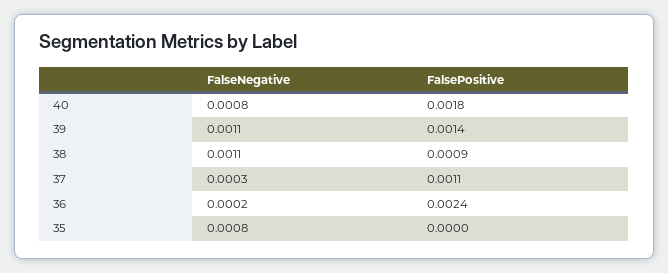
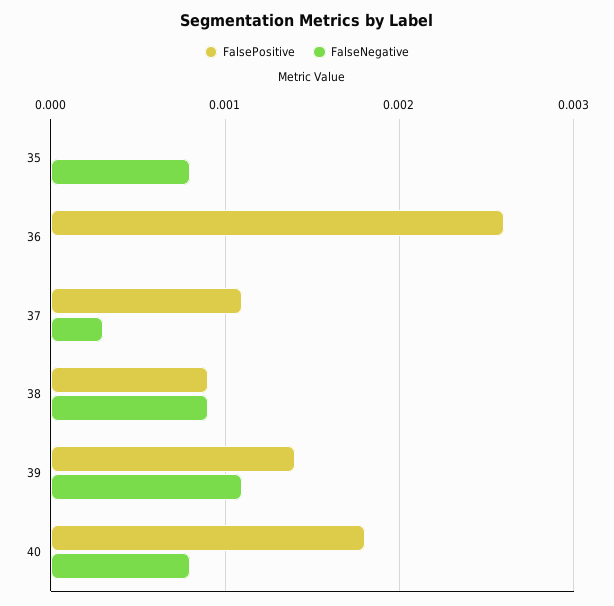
  {
    "FalseNegative": {
      "40": 0.0008,
      "39": 0.0011,
-     "38": 0.0011,
+     "38": 0.0009,
      "37": 0.0003,
-     "36": 0.0002,
+     "36": 0,
      "35": 0.0008
    },
    "FalsePositive": {
      "40": 0.0018,
      "39": 0.0014,
      "38": 0.0009,
      "37": 0.0011,
-     "36": 0.0024,
+     "36": 0.0026,
      "35": 0
    }
  }

